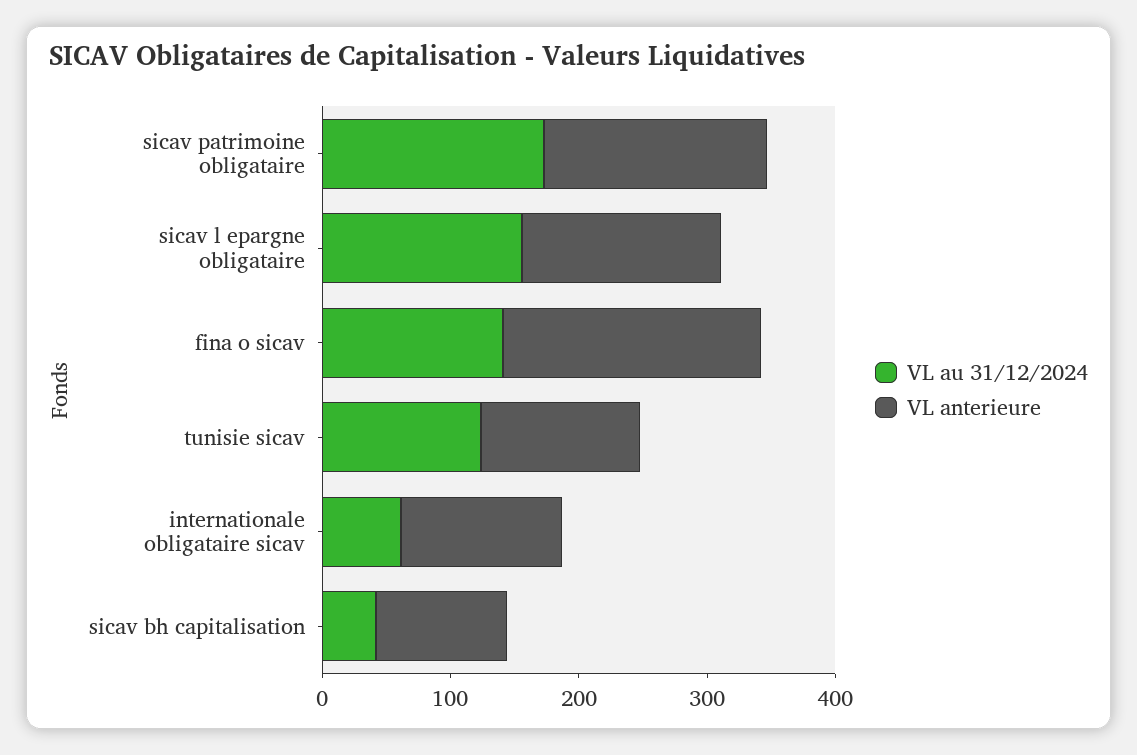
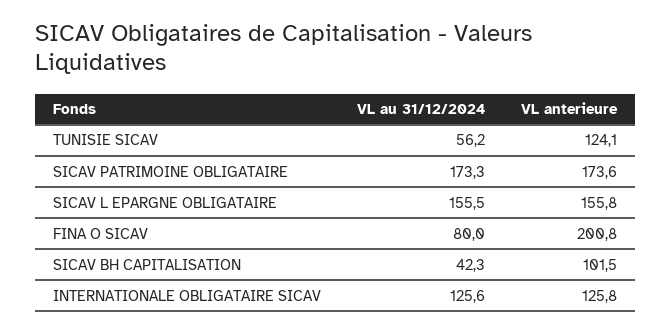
  {
    "VL au 31/12/2024": {
      "sicav patrimoine obligataire": 173.3,
      "sicav l epargne obligataire": 155.5,
-     "fina o sicav": 140,
+     "fina o sicav": 80,
-     "tunisie sicav": 120,
+     "tunisie sicav": 56.2,
-     "internationale obligataire sicav": 60,
+     "internationale obligataire sicav": 125.6,
      "sicav bh capitalisation": 42.3
    },
    "VL anterieure": {
      "sicav patrimoine obligataire": 173.6,
      "sicav l epargne obligataire": 155.8,
      "fina o sicav": 200.8,
      "tunisie sicav": 124.1,
      "internationale obligataire sicav": 125.8,
      "sicav bh capitalisation": 101.5
    }
  }

